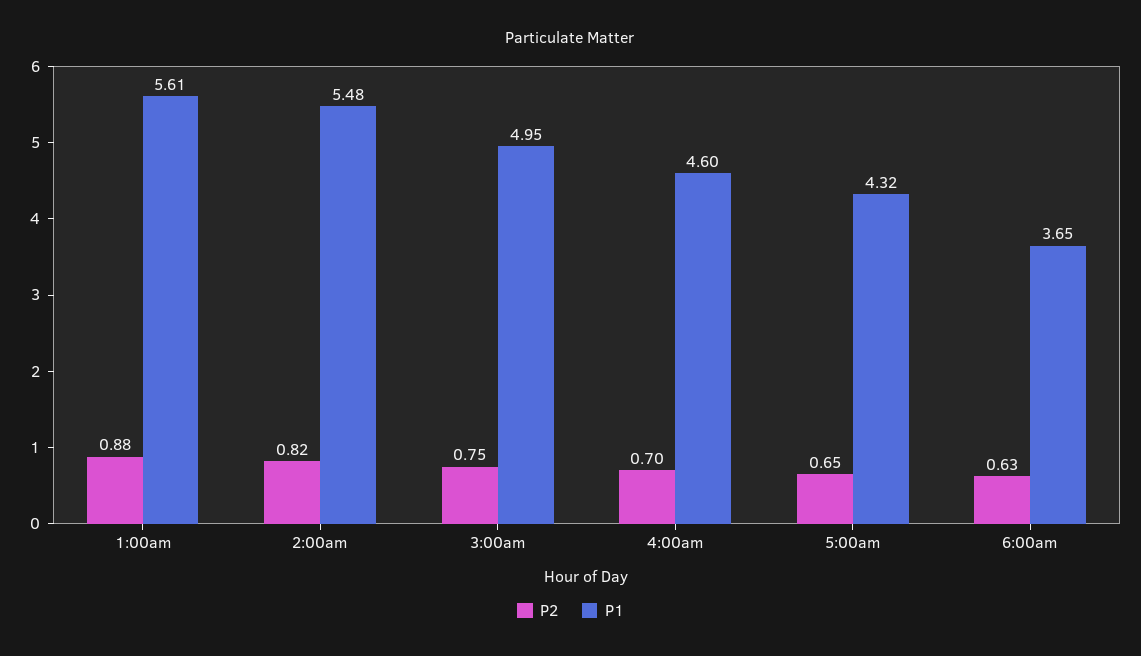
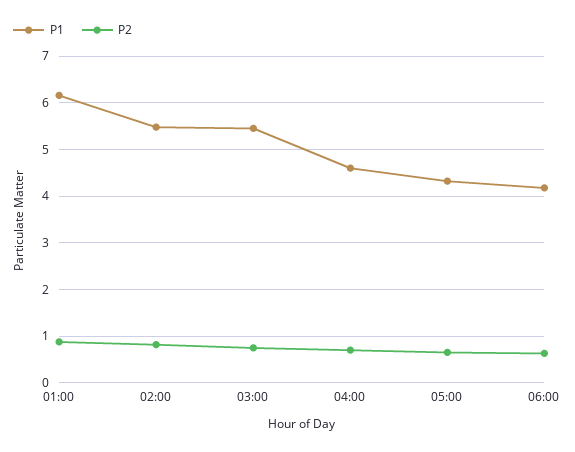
  {
    "P2": {
      "1:00am": 0.88,
      "2:00am": 0.82,
      "3:00am": 0.75,
      "4:00am": 0.7,
      "5:00am": 0.65,
      "6:00am": 0.63
    },
    "P1": {
-     "1:00am": 5.61,
+     "1:00am": 6.2,
      "2:00am": 5.48,
-     "3:00am": 4.95,
+     "3:00am": 5.4,
      "4:00am": 4.6,
      "5:00am": 4.32,
-     "6:00am": 3.65
+     "6:00am": 4.2
    }
  }

